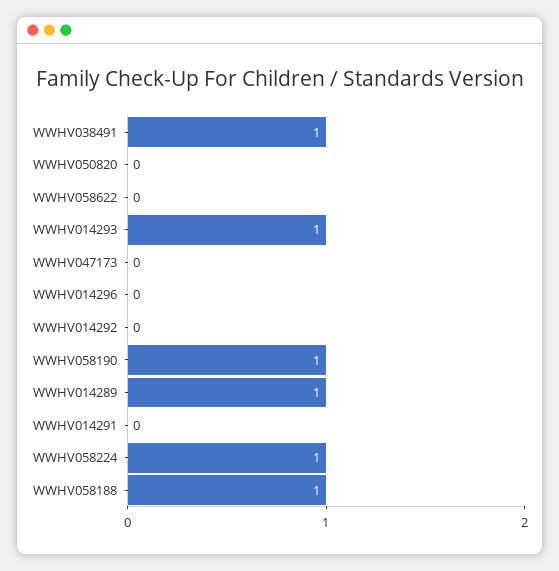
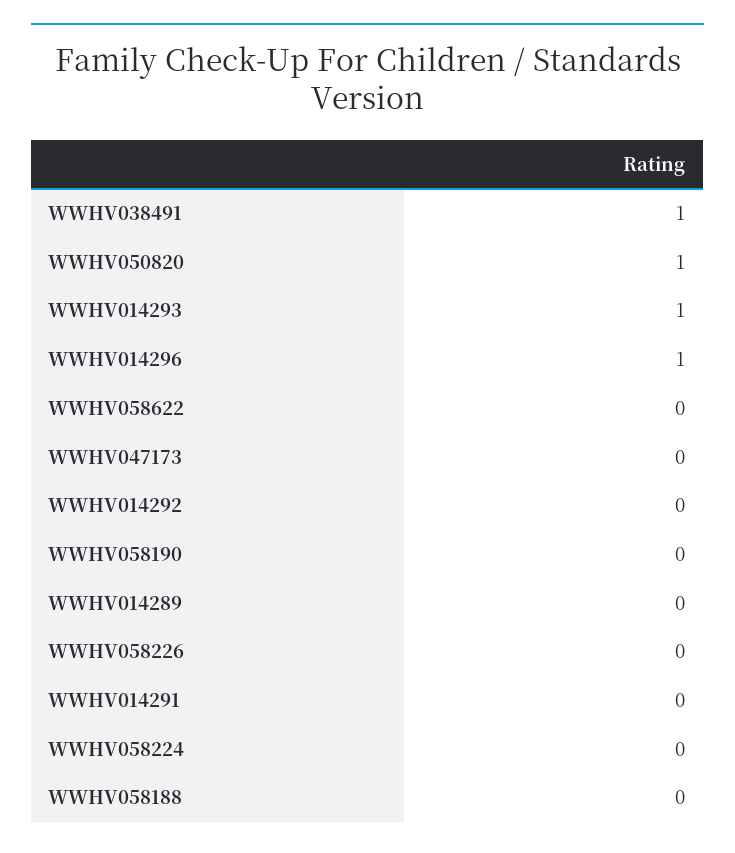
  {
    "WWHV038491": 1,
-   "WWHV050820": 0,
+   "WWHV050820": 1,
    "WWHV058622": 0,
    "WWHV014293": 1,
    "WWHV047173": 0,
-   "WWHV014296": 0,
+   "WWHV014296": 1,
    "WWHV014292": 0,
-   "WWHV058190": 1,
+   "WWHV058190": 0,
-   "WWHV014289": 1,
+   "WWHV014289": 0,
    "WWHV014291": 0,
-   "WWHV058224": 1,
+   "WWHV058224": 0,
-   "WWHV058188": 1
+   "WWHV058188": 0,
+   "WWHV058226": 0
  }

